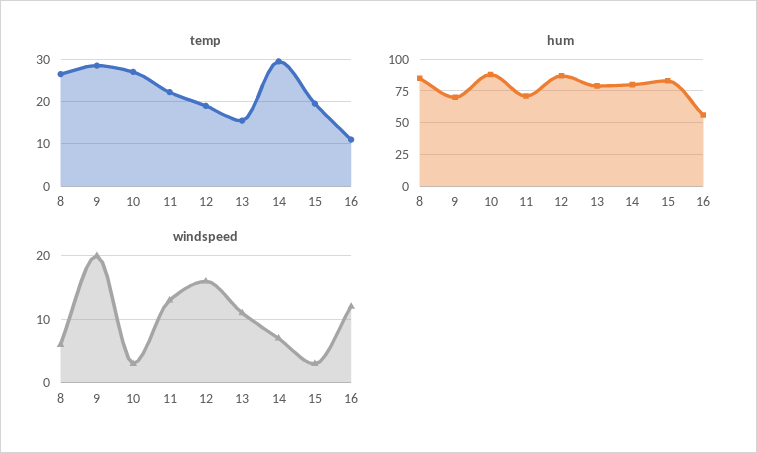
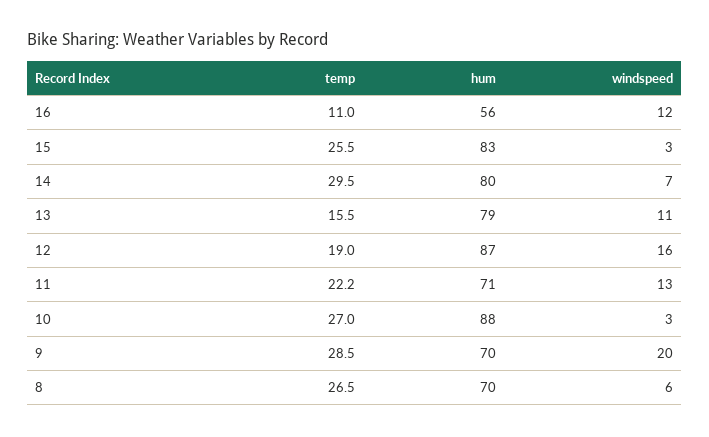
  {
    "temp": {
      "8": 26.5,
      "9": 28.5,
      "10": 27,
      "11": 22.2,
      "12": 19,
      "13": 15.5,
      "14": 29.5,
-     "15": 20,
+     "15": 25.5,
      "16": 11
    },
    "hum": {
-     "8": 85,
+     "8": 70,
      "9": 70,
      "10": 88,
      "11": 71,
      "12": 87,
      "13": 79,
      "14": 80,
      "15": 83,
      "16": 56
    },
    "windspeed": {
      "8": 6,
      "9": 20,
      "10": 3,
      "11": 13,
      "12": 16,
      "13": 11,
      "14": 7,
      "15": 3,
      "16": 12
    }
  }

